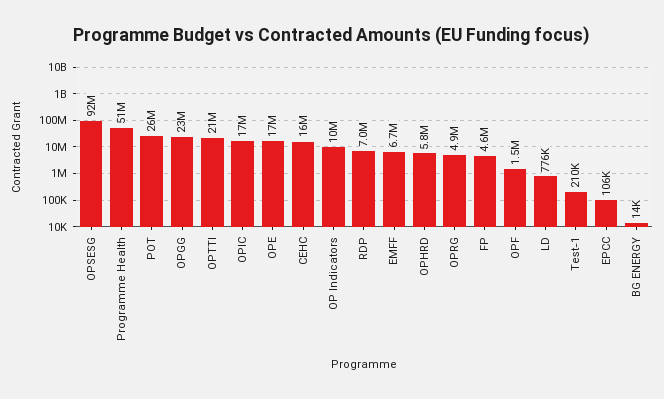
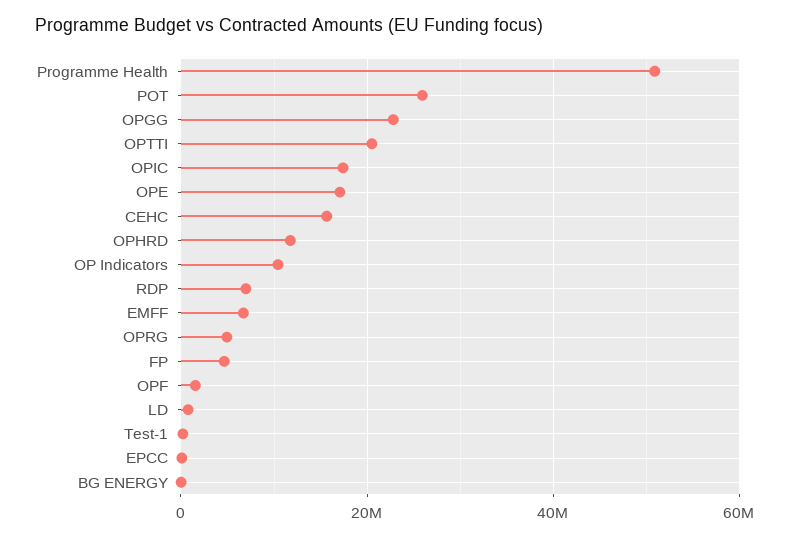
  {
-   "OPSESG": 92000000,
    "Programme Health": 51000000,
    "POT": 26000000,
    "OPGG": 23000000,
    "OPTTI": 21000000,
    "OPIC": 17000000,
    "OPE": 17000000,
    "CEHC": 16000000,
    "OP Indicators": 10000000,
    "RDP": 7000000,
    "EMFF": 6700000,
-   "OPHRD": 5800000,
+   "OPHRD": 12000000,
    "OPRG": 4900000,
    "FP": 4600000,
    "OPF": 1500000,
    "LD": 776000,
    "Test-1": 210000,
    "EPCC": 106000,
    "BG ENERGY": 14000
  }

